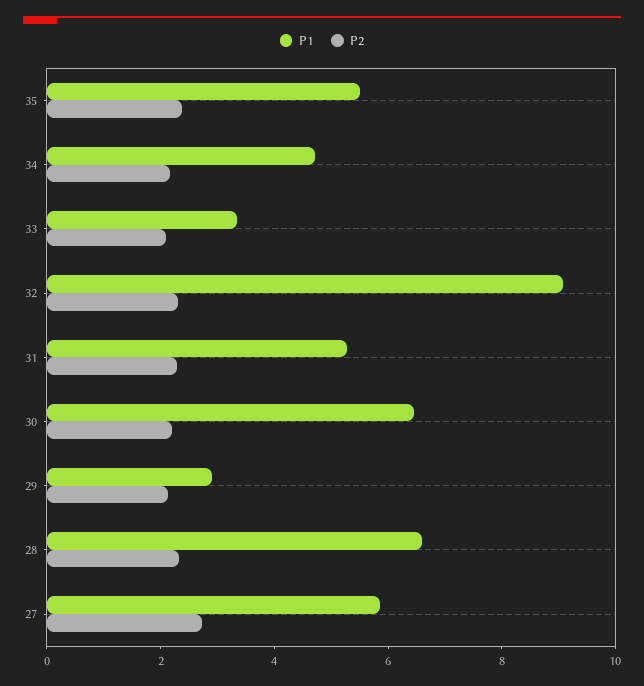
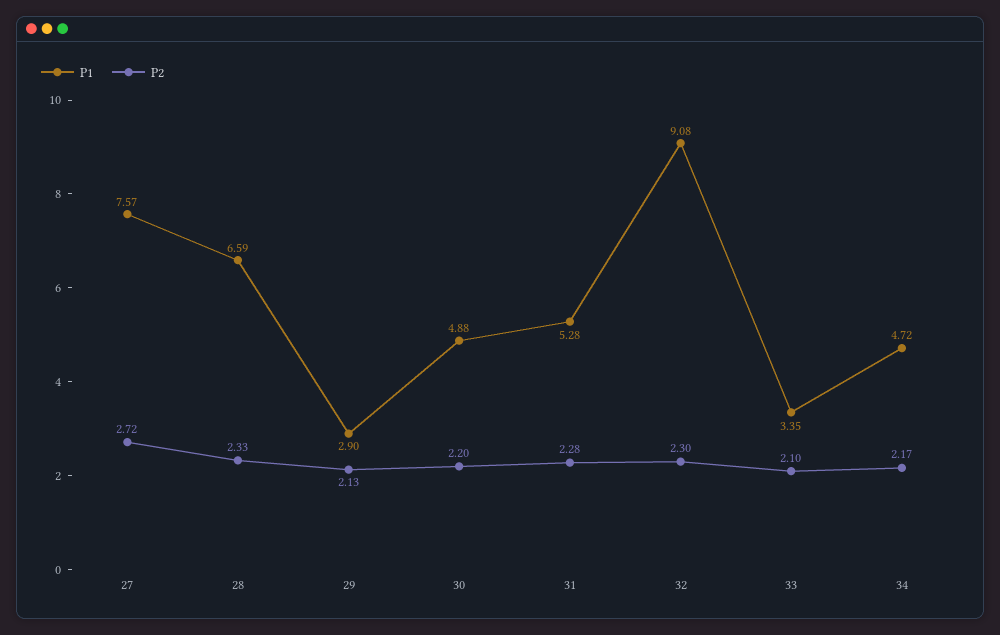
  {
    "P1": {
-     "35": 5.5,
      "34": 4.72,
      "33": 3.35,
      "32": 9.08,
      "31": 5.28,
-     "30": 6.5,
+     "30": 4.88,
      "29": 2.9,
      "28": 6.59,
-     "27": 6
+     "27": 7.57
    },
    "P2": {
-     "35": 2.5,
      "34": 2.17,
      "33": 2.1,
      "32": 2.3,
      "31": 2.28,
      "30": 2.2,
      "29": 2.13,
      "28": 2.33,
      "27": 2.72
    }
  }

